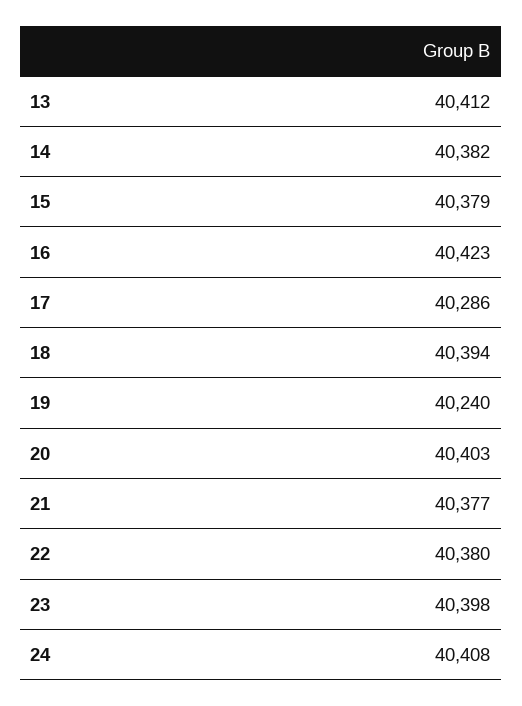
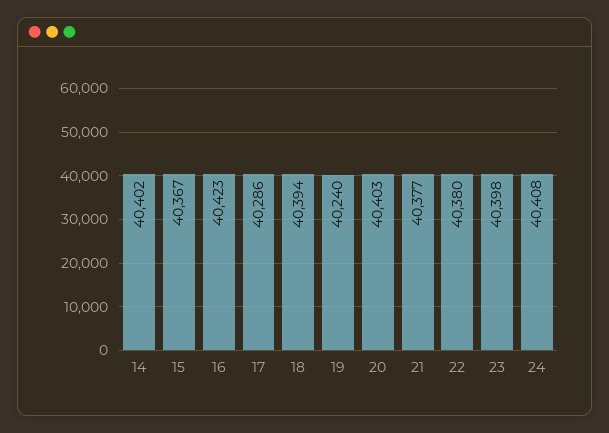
  {
-   "13": 40412,
-   "14": 40382,
+   "14": 40402,
-   "15": 40379,
+   "15": 40367,
    "16": 40423,
    "17": 40286,
    "18": 40394,
    "19": 40240,
    "20": 40403,
    "21": 40377,
    "22": 40380,
    "23": 40398,
    "24": 40408
  }

